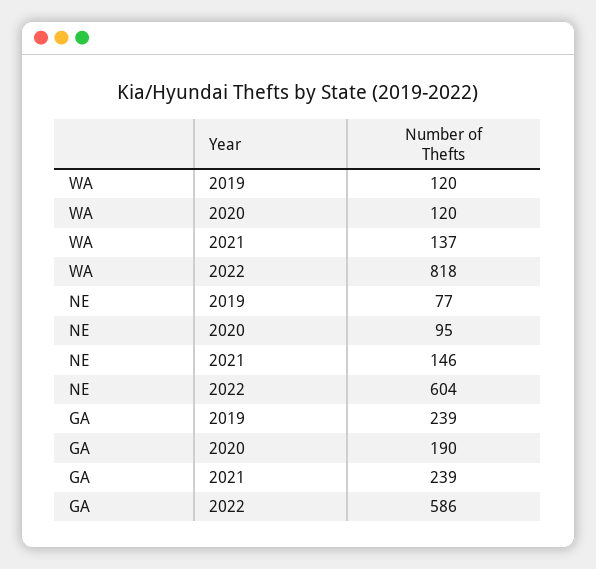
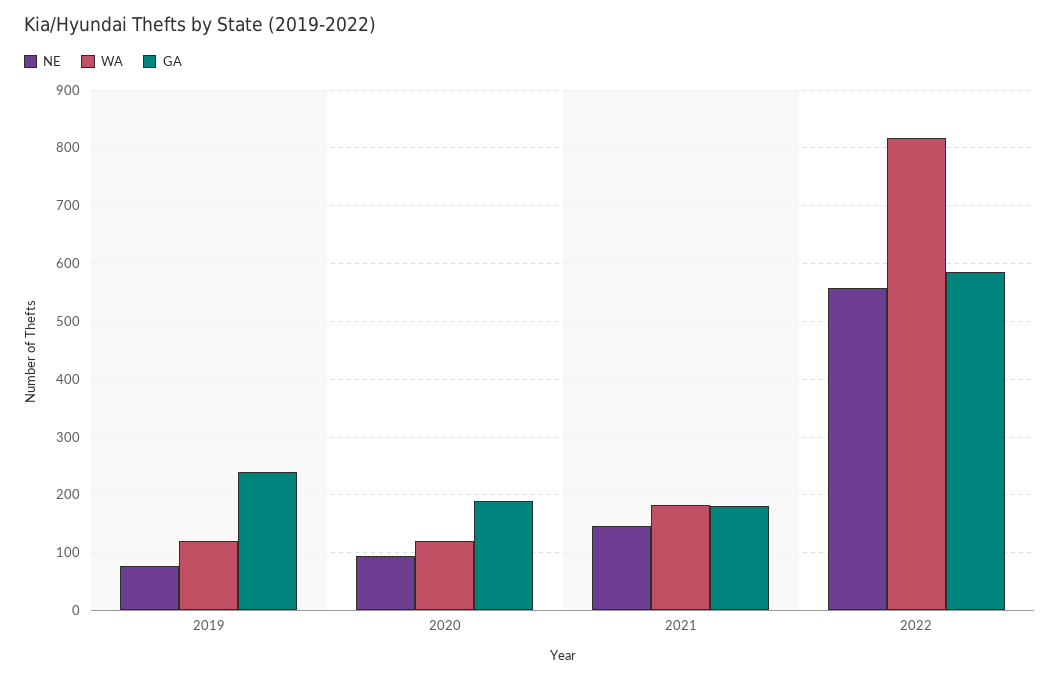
  {
    "WA": {
      "2019": 120,
      "2020": 120,
-     "2021": 137,
+     "2021": 180,
      "2022": 818
    },
    "NE": {
      "2019": 77,
      "2020": 95,
      "2021": 146,
-     "2022": 604
+     "2022": 560
    },
    "GA": {
      "2019": 239,
      "2020": 190,
-     "2021": 239,
+     "2021": 180,
      "2022": 586
    }
  }

